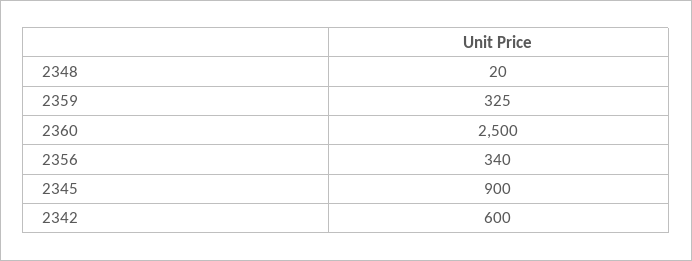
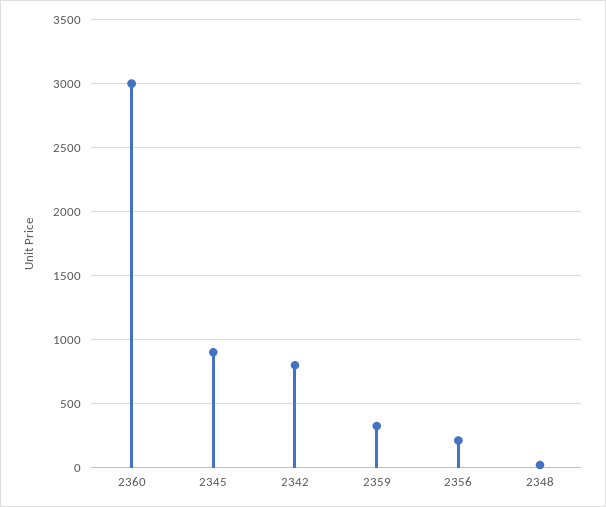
  {
    "2348": 20,
    "2359": 325,
-   "2360": 2500,
+   "2360": 3000,
-   "2356": 340,
+   "2356": 200,
    "2345": 900,
-   "2342": 600
+   "2342": 800
  }

